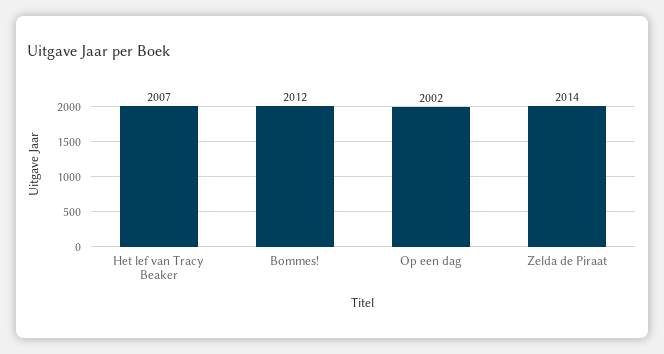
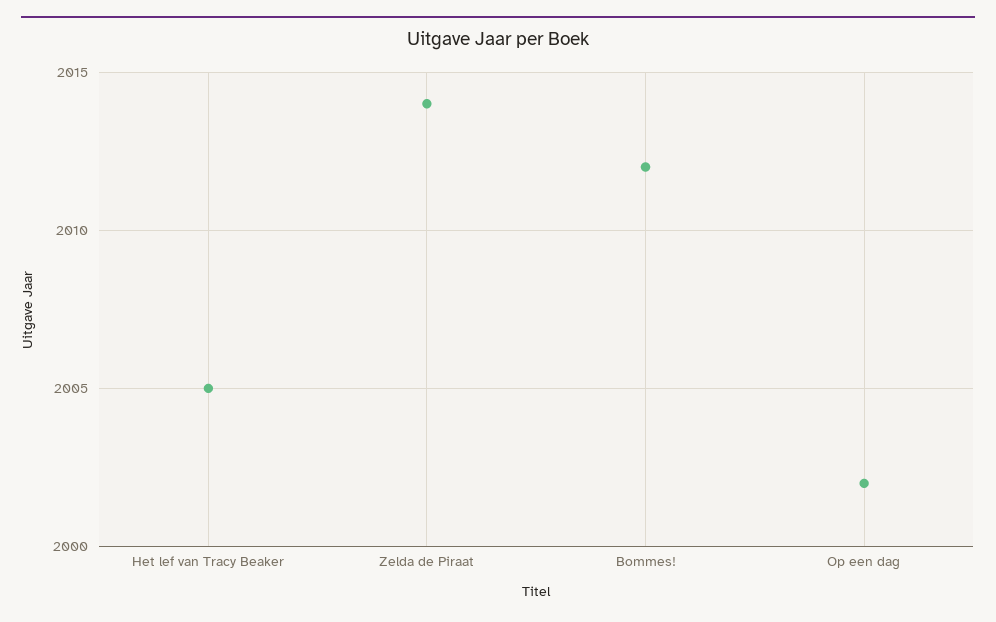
  {
-   "Het lef van Tracy Beaker": 2007,
+   "Het lef van Tracy Beaker": 2005,
    "Bommes!": 2012,
    "Op een dag": 2002,
    "Zelda de Piraat": 2014
  }

